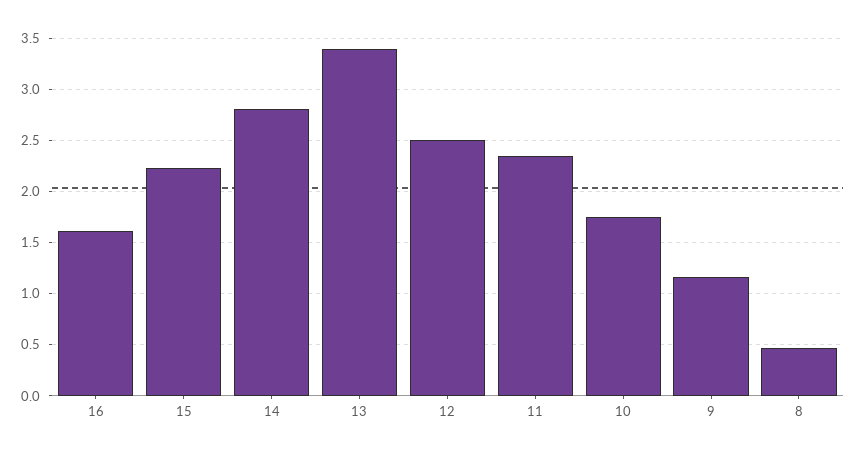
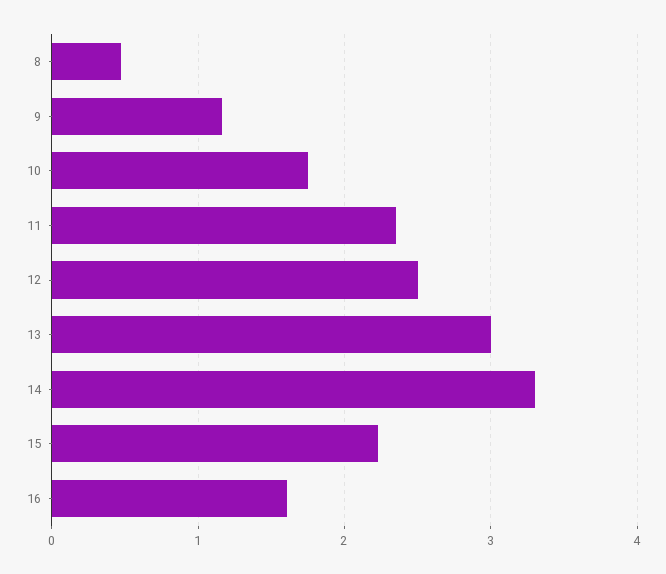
  {
    "16": 1.6,
    "15": 2.2,
-   "14": 2.8,
+   "14": 3.3,
-   "13": 3.4,
+   "13": 3,
    "12": 2.5,
    "11": 2.4,
    "10": 1.8,
    "9": 1.2,
    "8": 0.5
  }

